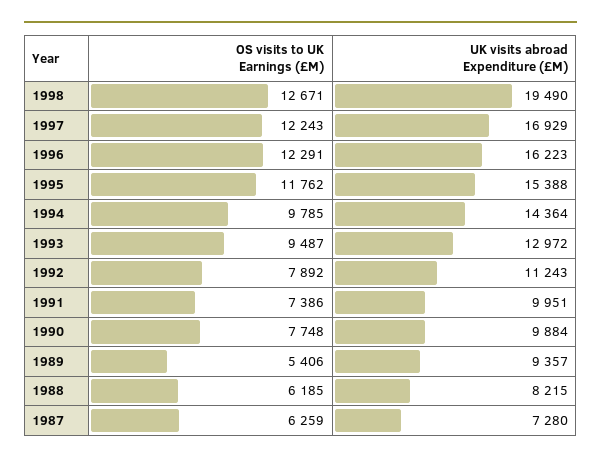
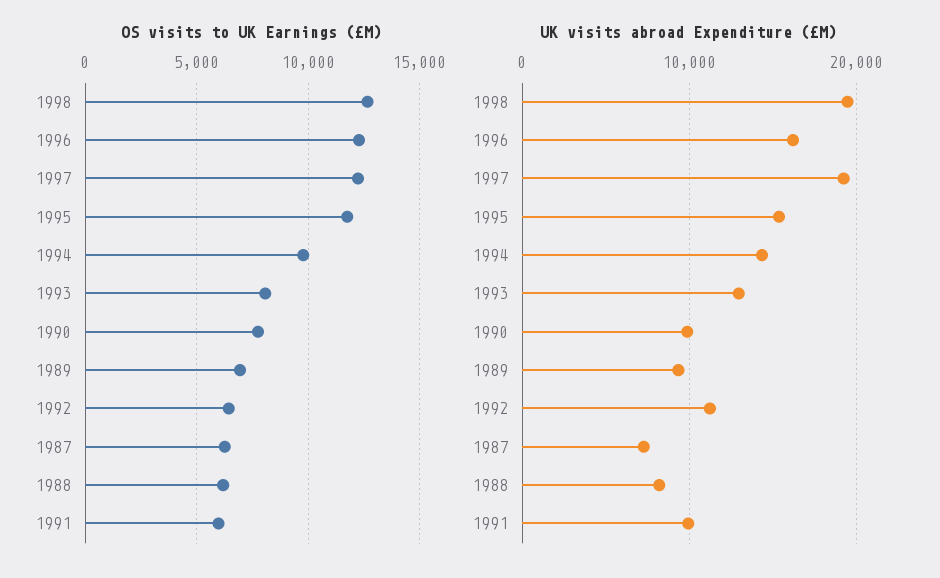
  {
    "OS visits to UK Earnings (£M)": {
      "1998": 12671,
      "1997": 12243,
      "1996": 12291,
      "1995": 11762,
      "1994": 9785,
-     "1993": 9487,
+     "1993": 8000,
-     "1992": 7892,
+     "1992": 6500,
-     "1991": 7386,
+     "1991": 6000,
      "1990": 7748,
-     "1989": 5406,
+     "1989": 7000,
      "1988": 6185,
      "1987": 6259
    },
    "UK visits abroad Expenditure (£M)": {
      "1998": 19490,
-     "1997": 16929,
+     "1997": 19000,
      "1996": 16223,
      "1995": 15388,
      "1994": 14364,
      "1993": 12972,
      "1992": 11243,
      "1991": 9951,
      "1990": 9884,
      "1989": 9357,
      "1988": 8215,
      "1987": 7280
    }
  }

